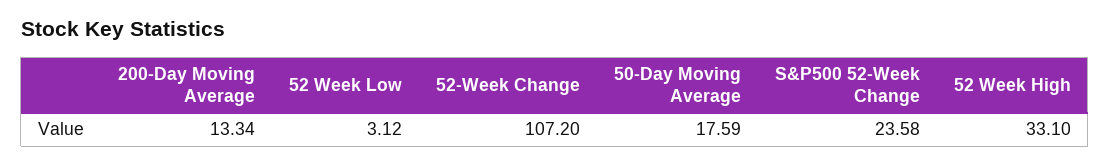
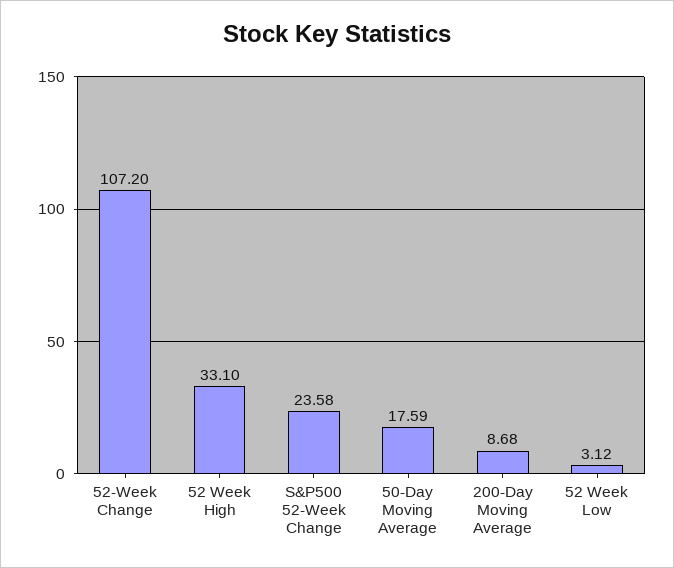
  {
-   "200-Day Moving Average": 13.34,
+   "200-Day Moving Average": 8.68,
    "52 Week Low": 3.12,
    "52-Week Change": 107.2,
    "50-Day Moving Average": 17.59,
    "S&P500 52-Week Change": 23.58,
    "52 Week High": 33.1
  }

